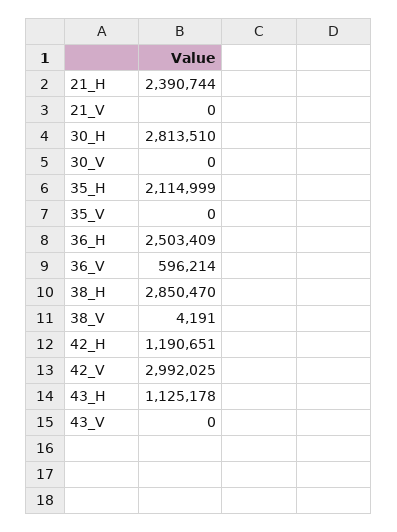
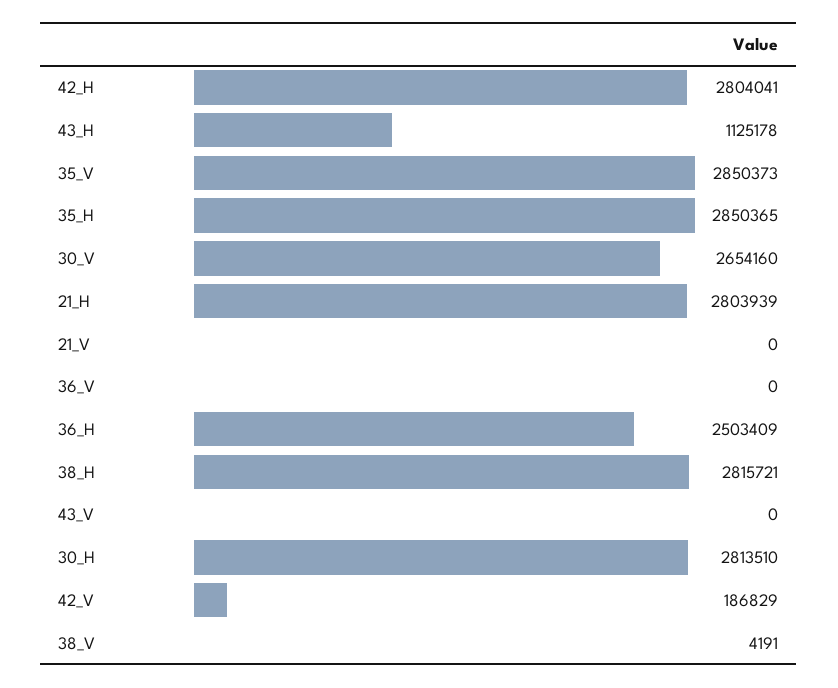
  {
-   "21_H": 2390744,
+   "21_H": 2803939,
    "21_V": 0,
    "30_H": 2813510,
-   "30_V": 0,
+   "30_V": 2654160,
-   "35_H": 2114999,
+   "35_H": 2850365,
-   "35_V": 0,
+   "35_V": 2850373,
    "36_H": 2503409,
-   "36_V": 596214,
+   "36_V": 0,
-   "38_H": 2850470,
+   "38_H": 2815721,
    "38_V": 4191,
-   "42_H": 1190651,
+   "42_H": 2804041,
-   "42_V": 2992025,
+   "42_V": 186829,
    "43_H": 1125178,
    "43_V": 0
  }

